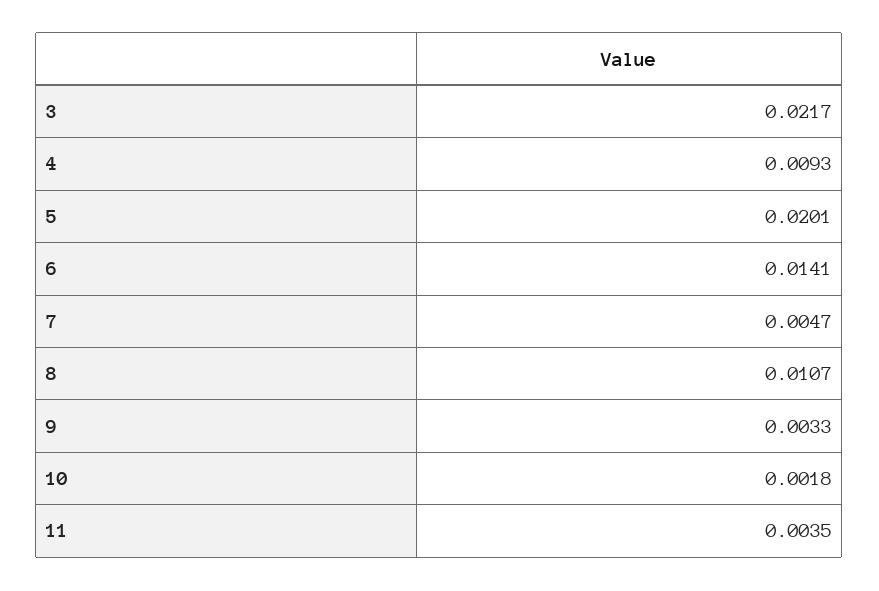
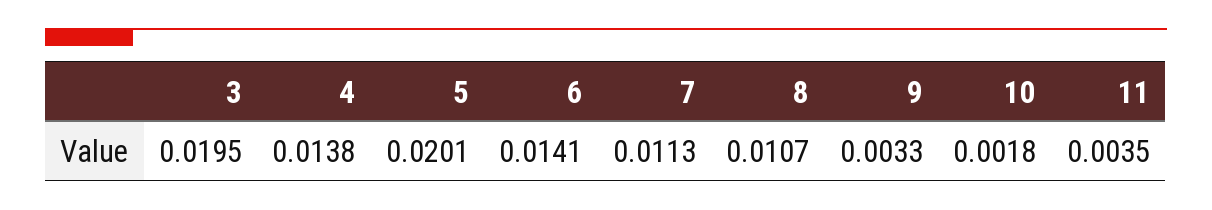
  {
-   "3": 0.0217,
+   "3": 0.0195,
-   "4": 0.0093,
+   "4": 0.0138,
    "5": 0.0201,
    "6": 0.0141,
-   "7": 0.0047,
+   "7": 0.0113,
    "8": 0.0107,
    "9": 0.0033,
    "10": 0.0018,
    "11": 0.0035
  }

